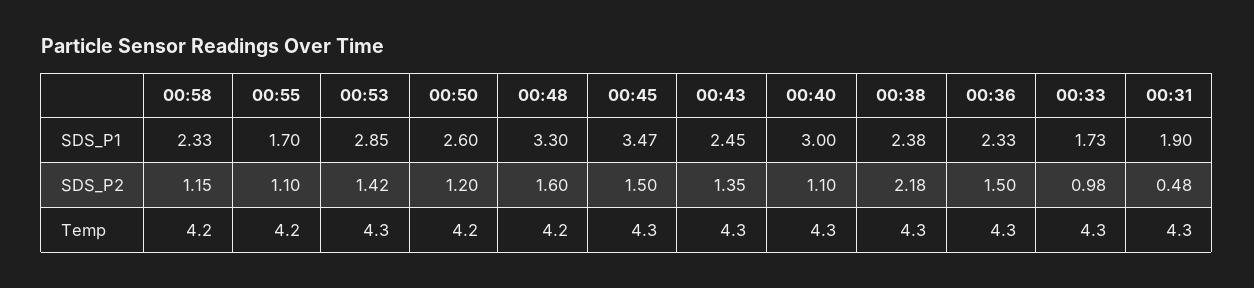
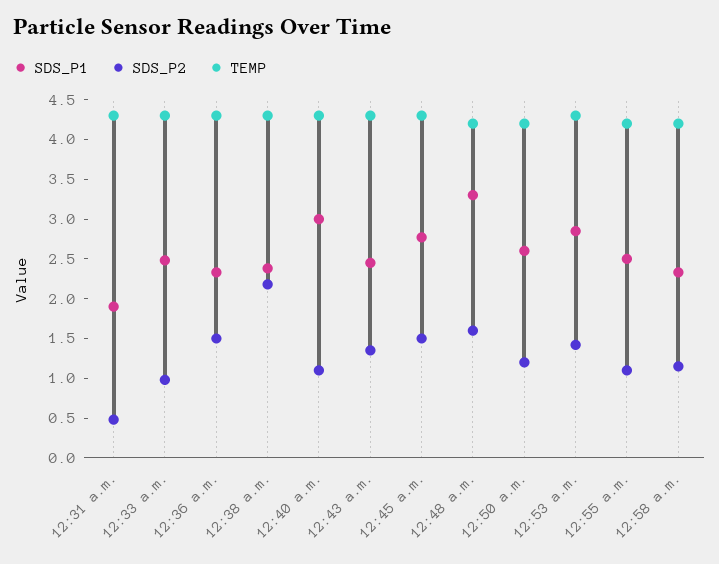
  {
    "SDS_P1": {
      "00:58": 2.33,
-     "00:55": 1.7,
+     "00:55": 2.5,
      "00:53": 2.85,
      "00:50": 2.6,
      "00:48": 3.3,
-     "00:45": 3.47,
+     "00:45": 2.75,
      "00:43": 2.45,
      "00:40": 3,
      "00:38": 2.38,
      "00:36": 2.33,
-     "00:33": 1.73,
+     "00:33": 2.5,
      "00:31": 1.9
    },
    "SDS_P2": {
      "00:58": 1.15,
      "00:55": 1.1,
      "00:53": 1.42,
      "00:50": 1.2,
      "00:48": 1.6,
      "00:45": 1.5,
      "00:43": 1.35,
      "00:40": 1.1,
      "00:38": 2.18,
      "00:36": 1.5,
      "00:33": 0.98,
      "00:31": 0.48
    },
    "Temp": {
      "00:58": 4.2,
      "00:55": 4.2,
      "00:53": 4.3,
      "00:50": 4.2,
      "00:48": 4.2,
      "00:45": 4.3,
      "00:43": 4.3,
      "00:40": 4.3,
      "00:38": 4.3,
      "00:36": 4.3,
      "00:33": 4.3,
      "00:31": 4.3
    }
  }

